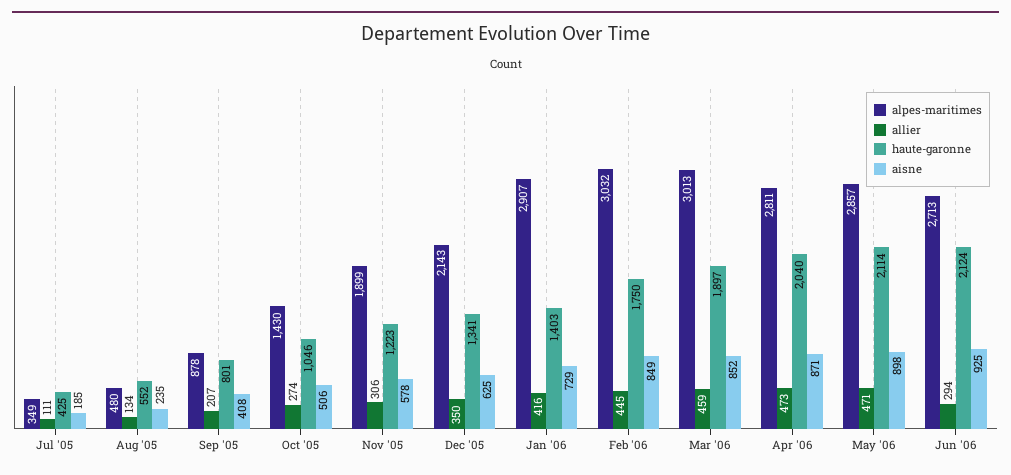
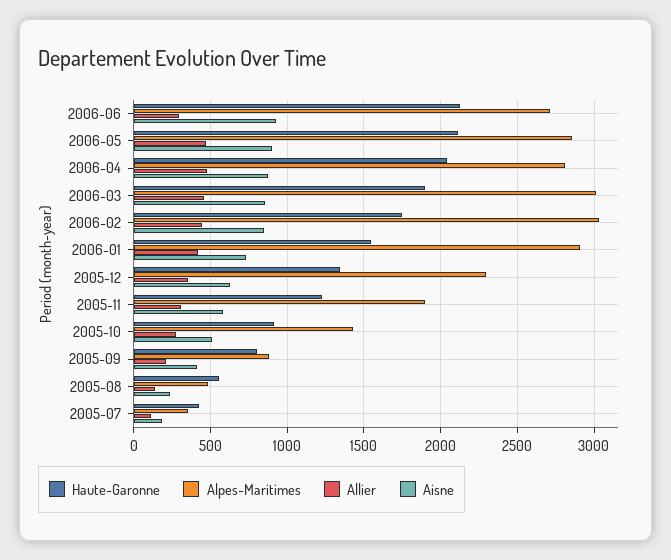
  {
    "alpes-maritimes": {
      "Jul '05": 349,
      "Aug '05": 480,
      "Sep '05": 878,
      "Oct '05": 1430,
      "Nov '05": 1899,
-     "Dec '05": 2143,
+     "Dec '05": 2300,
      "Jan '06": 2907,
      "Feb '06": 3032,
      "Mar '06": 3013,
      "Apr '06": 2811,
      "May '06": 2857,
      "Jun '06": 2713
    },
    "allier": {
      "Jul '05": 111,
      "Aug '05": 134,
      "Sep '05": 207,
      "Oct '05": 274,
      "Nov '05": 306,
      "Dec '05": 350,
      "Jan '06": 416,
      "Feb '06": 445,
      "Mar '06": 459,
      "Apr '06": 473,
      "May '06": 471,
      "Jun '06": 294
    },
    "haute-garonne": {
      "Jul '05": 425,
      "Aug '05": 552,
      "Sep '05": 801,
-     "Oct '05": 1046,
+     "Oct '05": 900,
      "Nov '05": 1223,
      "Dec '05": 1341,
-     "Jan '06": 1403,
+     "Jan '06": 1550,
      "Feb '06": 1750,
      "Mar '06": 1897,
      "Apr '06": 2040,
      "May '06": 2114,
      "Jun '06": 2124
    },
    "aisne": {
      "Jul '05": 185,
      "Aug '05": 235,
      "Sep '05": 408,
      "Oct '05": 506,
      "Nov '05": 578,
      "Dec '05": 625,
      "Jan '06": 729,
      "Feb '06": 849,
      "Mar '06": 852,
      "Apr '06": 871,
      "May '06": 898,
      "Jun '06": 925
    }
  }

